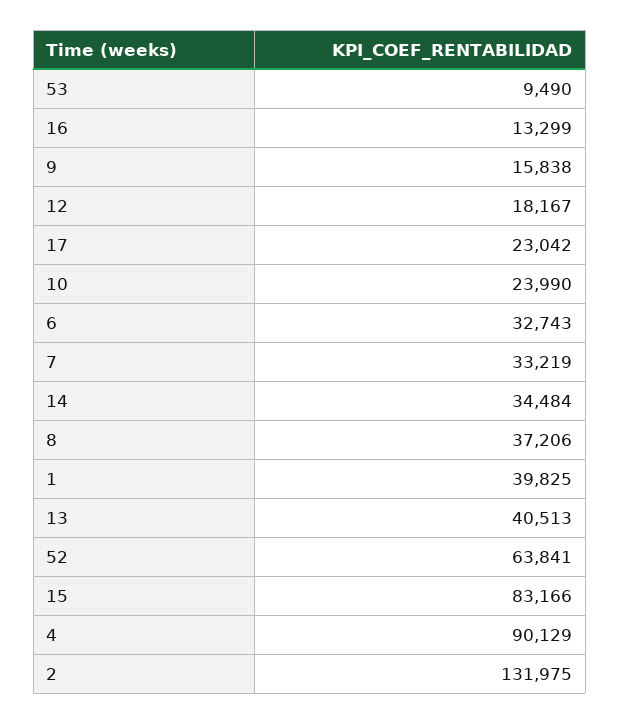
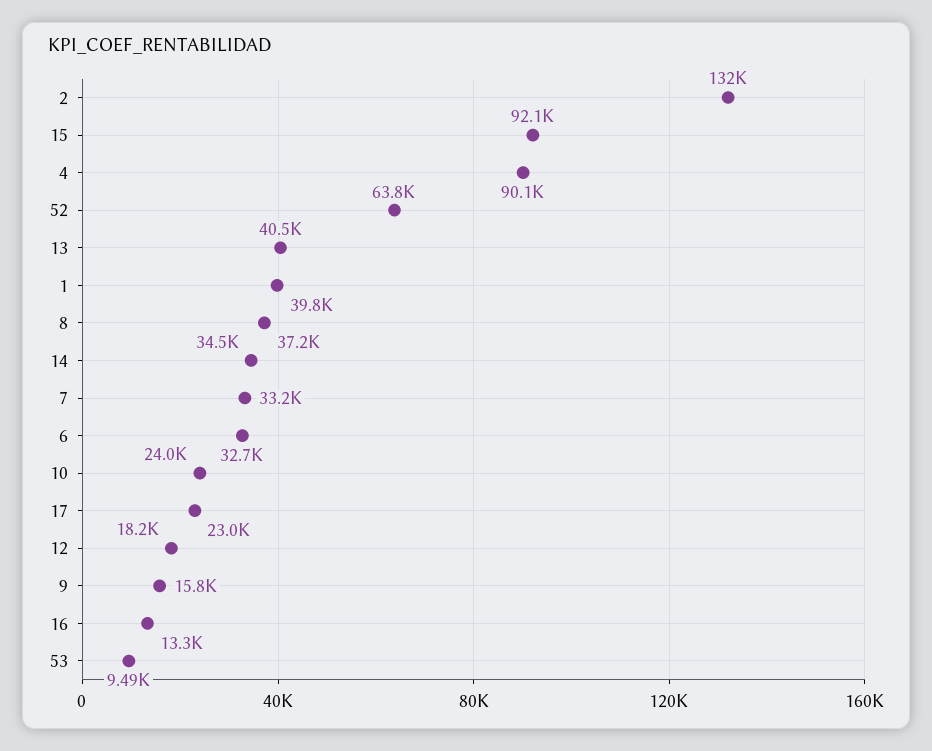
  {
    "53": 9490,
    "16": 13299,
    "9": 15838,
    "12": 18167,
    "17": 23042,
    "10": 23990,
    "6": 32743,
    "7": 33219,
    "14": 34484,
    "8": 37206,
    "1": 39825,
    "13": 40513,
    "52": 63841,
-   "15": 83166,
+   "15": 92100,
    "4": 90129,
    "2": 131975
  }

